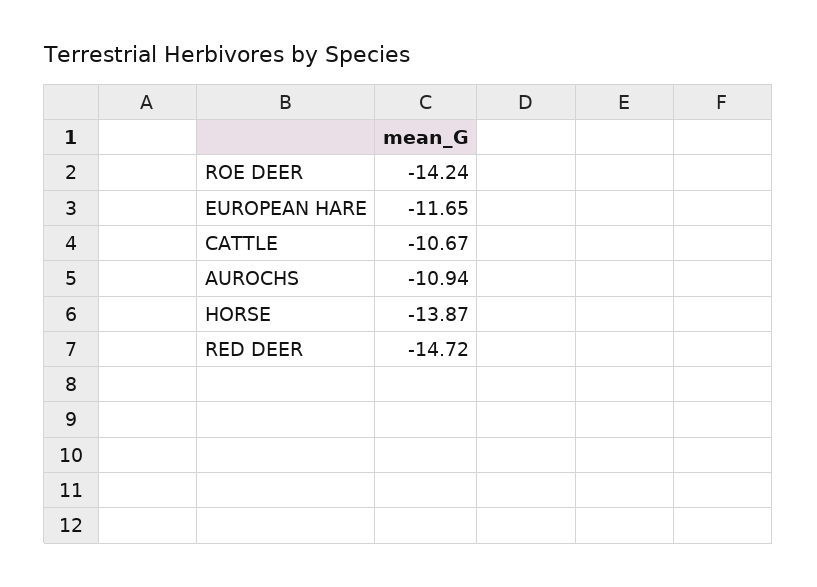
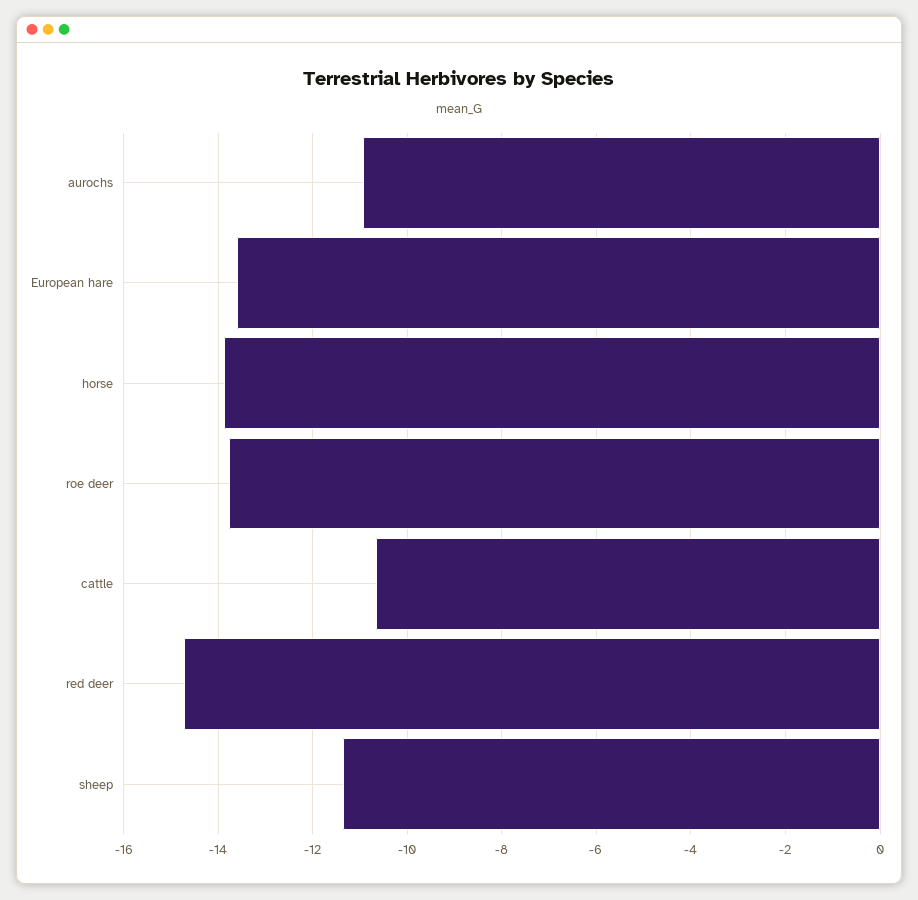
  {
-   "ROE DEER": -14.24,
+   "ROE DEER": -13.8,
-   "EUROPEAN HARE": -11.65,
+   "EUROPEAN HARE": -13.6,
    "CATTLE": -10.67,
    "AUROCHS": -10.94,
    "HORSE": -13.87,
-   "RED DEER": -14.72
+   "RED DEER": -14.72,
+   "sheep": -11.4
  }

